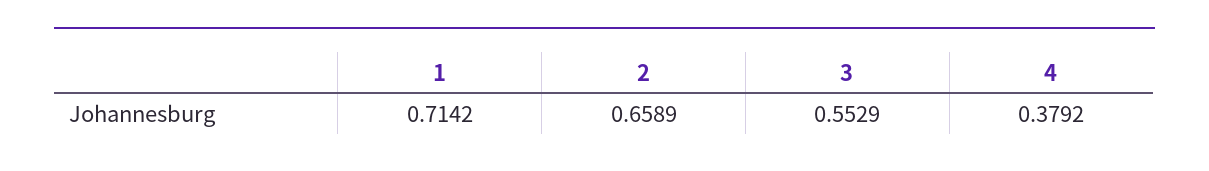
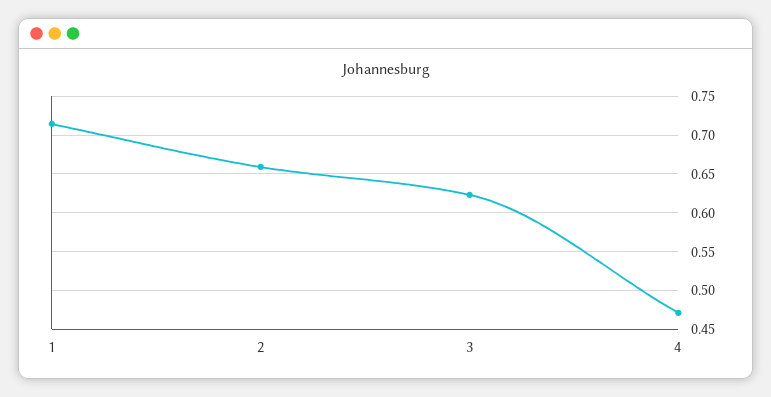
  {
    "1": 0.7142,
    "2": 0.6589,
-   "3": 0.5529,
+   "3": 0.62,
-   "4": 0.3792
+   "4": 0.47
  }

